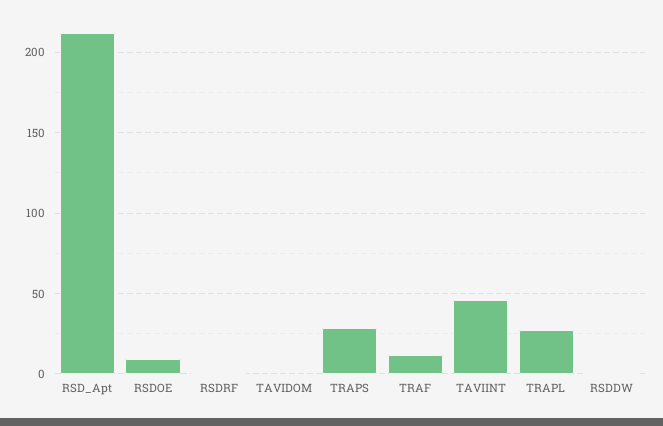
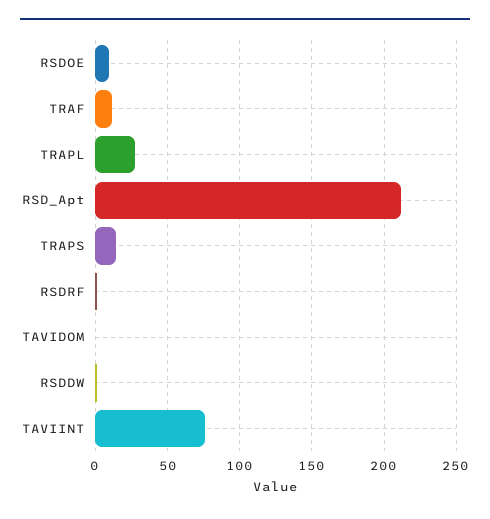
  {
    "RSD_Apt": 210,
    "RSDOE": 10,
    "RSDRF": 0,
    "TAVIDOM": 0,
-   "TRAPS": 30,
+   "TRAPS": 15,
    "TRAF": 10,
-   "TAVIINT": 45,
+   "TAVIINT": 75,
    "TRAPL": 25,
    "RSDDW": 0
  }

